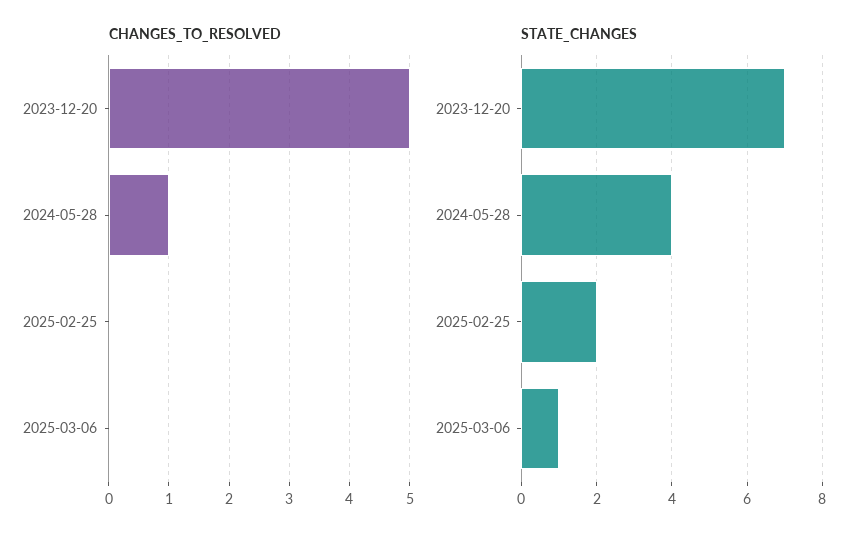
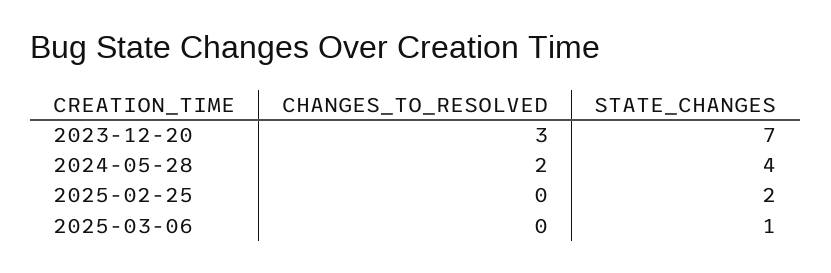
  {
    "CHANGES_TO_RESOLVED": {
-     "2023-12-20": 5,
+     "2023-12-20": 3,
-     "2024-05-28": 1,
+     "2024-05-28": 2,
      "2025-02-25": 0,
      "2025-03-06": 0
    },
    "STATE_CHANGES": {
      "2023-12-20": 7,
      "2024-05-28": 4,
      "2025-02-25": 2,
      "2025-03-06": 1
    }
  }

